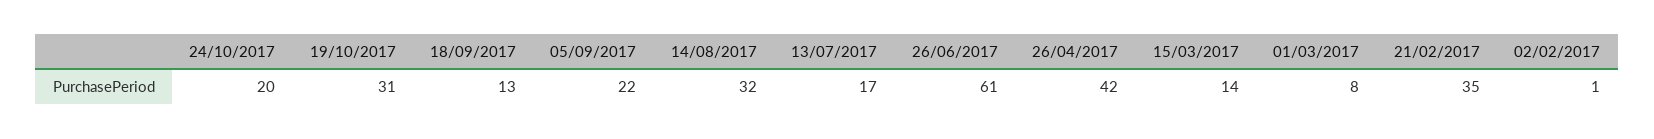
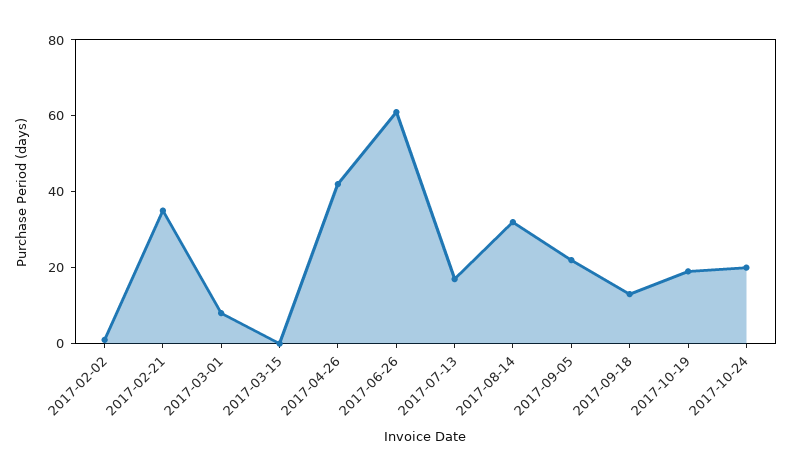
  {
    "24/10/2017": 20,
-   "19/10/2017": 31,
+   "19/10/2017": 20,
    "18/09/2017": 13,
    "05/09/2017": 22,
    "14/08/2017": 32,
    "13/07/2017": 17,
    "26/06/2017": 61,
    "26/04/2017": 42,
-   "15/03/2017": 14,
+   "15/03/2017": 0,
    "01/03/2017": 8,
    "21/02/2017": 35,
    "02/02/2017": 1
  }

